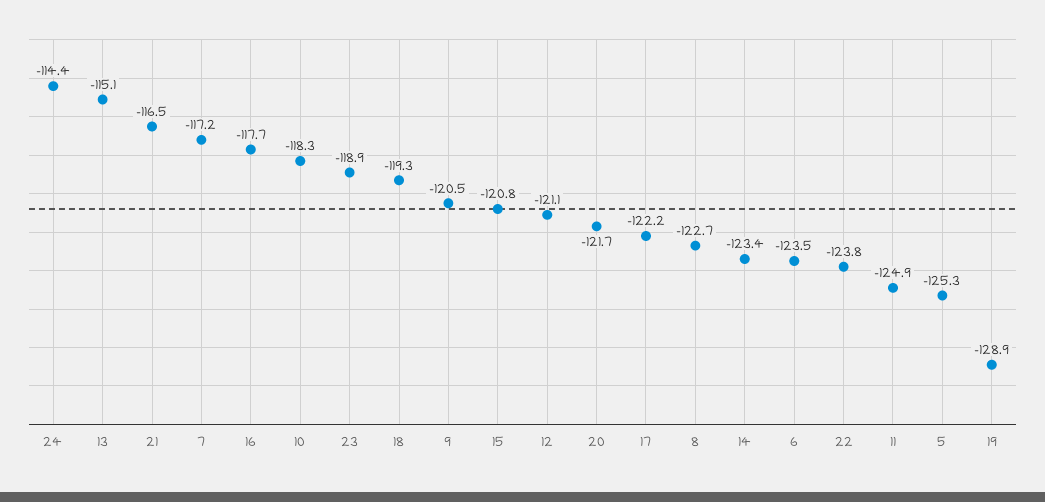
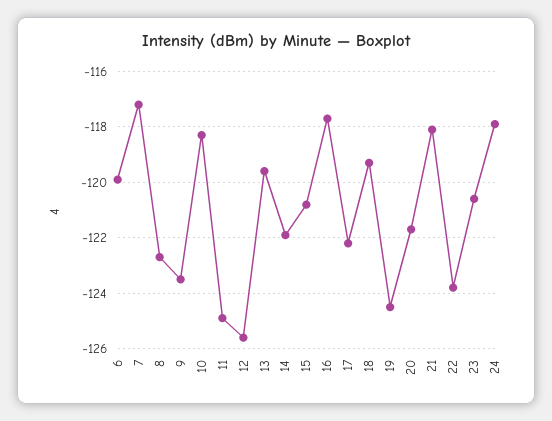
  {
-   "24": -114.4,
+   "24": -118,
-   "13": -115.1,
+   "13": -119.5,
-   "21": -116.5,
+   "21": -118,
    "7": -117.2,
    "16": -117.7,
    "10": -118.3,
-   "23": -118.9,
+   "23": -120.5,
    "18": -119.3,
-   "9": -120.5,
+   "9": -123.5,
    "15": -120.8,
-   "12": -121.1,
+   "12": -125.5,
    "20": -121.7,
    "17": -122.2,
    "8": -122.7,
-   "14": -123.4,
+   "14": -122,
-   "6": -123.5,
+   "6": -120,
    "22": -123.8,
    "11": -124.9,
-   "5": -125.3,
-   "19": -128.9
+   "19": -124.5
  }

